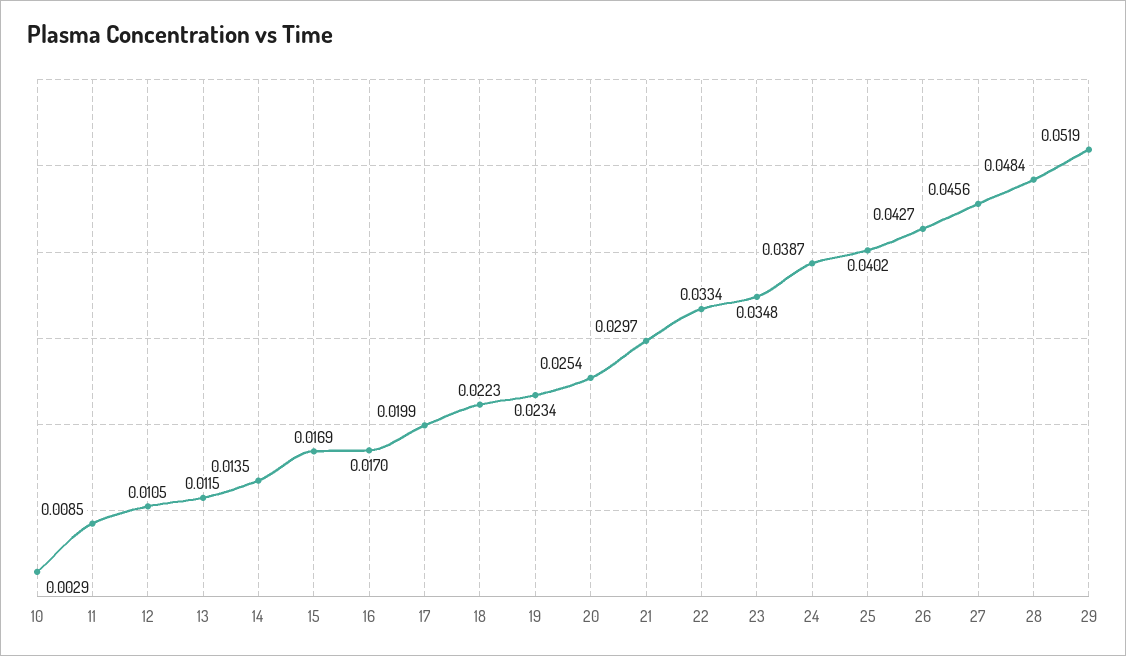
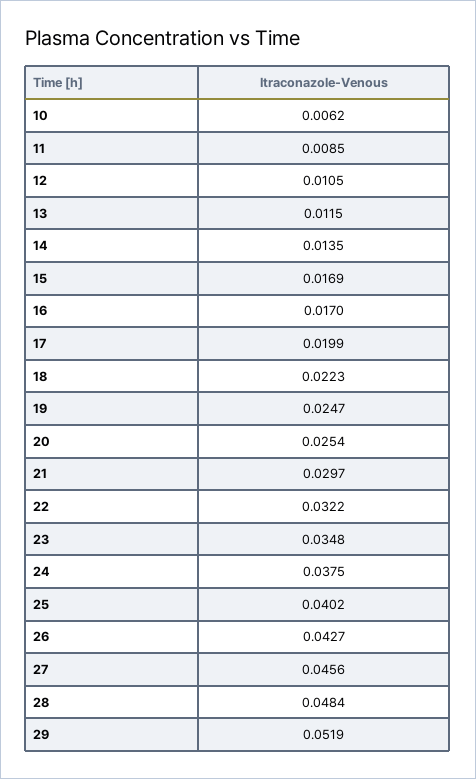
  {
-   "10": 0.0029,
+   "10": 0.0062,
    "11": 0.0085,
    "12": 0.0105,
    "13": 0.0115,
    "14": 0.0135,
    "15": 0.0169,
    "16": 0.017,
    "17": 0.0199,
    "18": 0.0223,
-   "19": 0.0234,
+   "19": 0.0247,
    "20": 0.0254,
    "21": 0.0297,
-   "22": 0.0334,
+   "22": 0.0322,
    "23": 0.0348,
-   "24": 0.0387,
+   "24": 0.0375,
    "25": 0.0402,
    "26": 0.0427,
    "27": 0.0456,
    "28": 0.0484,
    "29": 0.0519
  }

